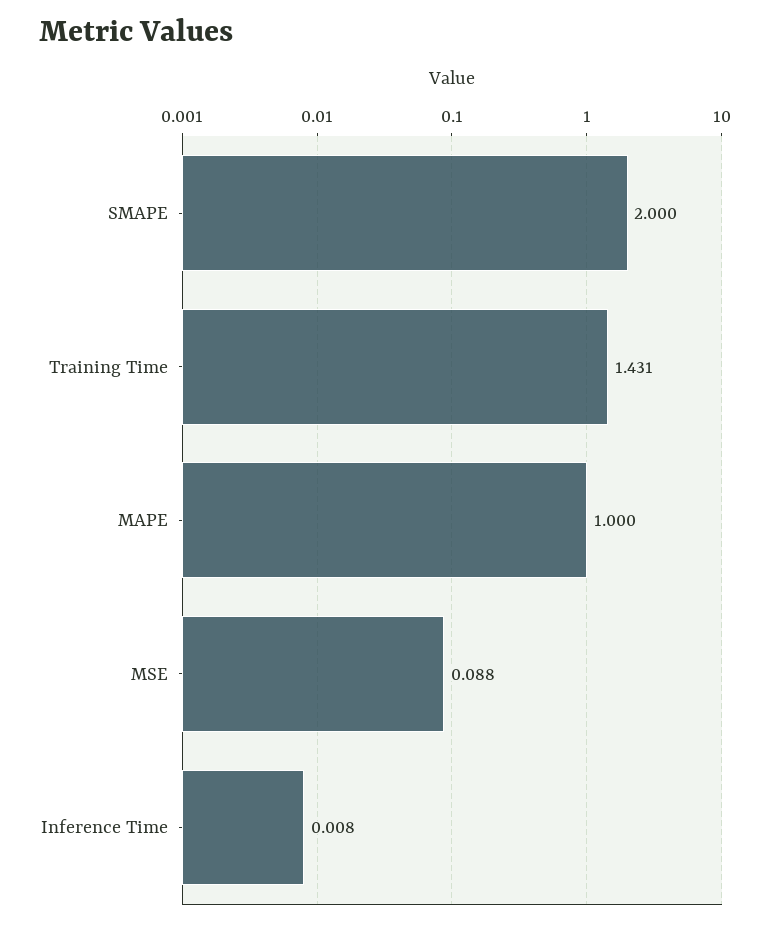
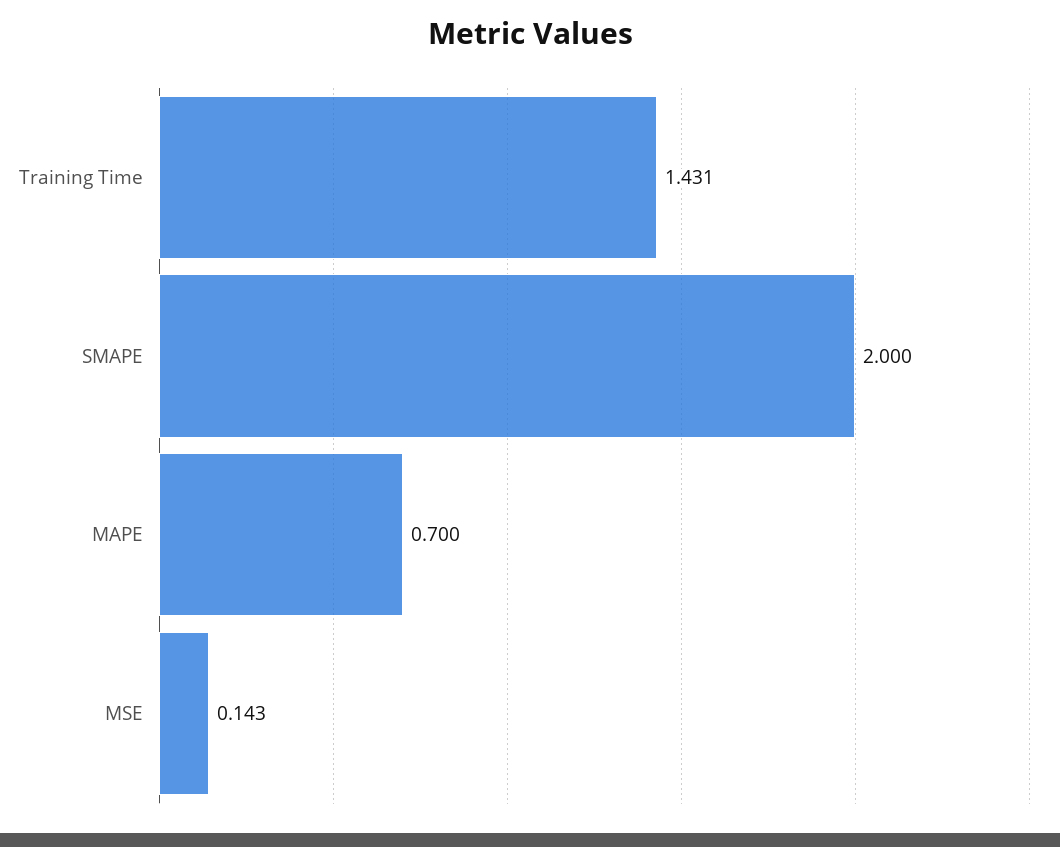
  {
    "SMAPE": 2,
    "Training Time": 1.431,
-   "MAPE": 1,
+   "MAPE": 0.7,
-   "MSE": 0.088,
+   "MSE": 0.143
-   "Inference Time": 0.008
  }

